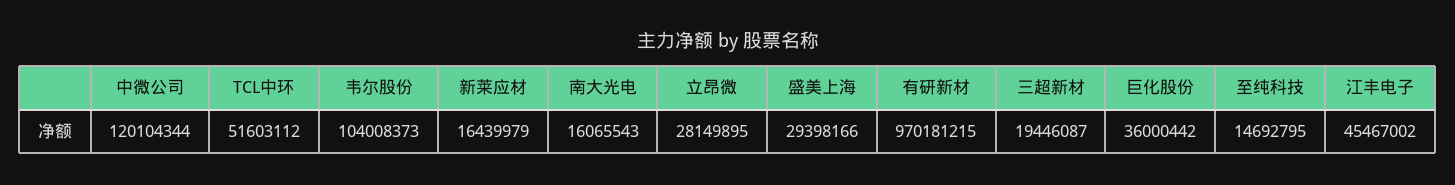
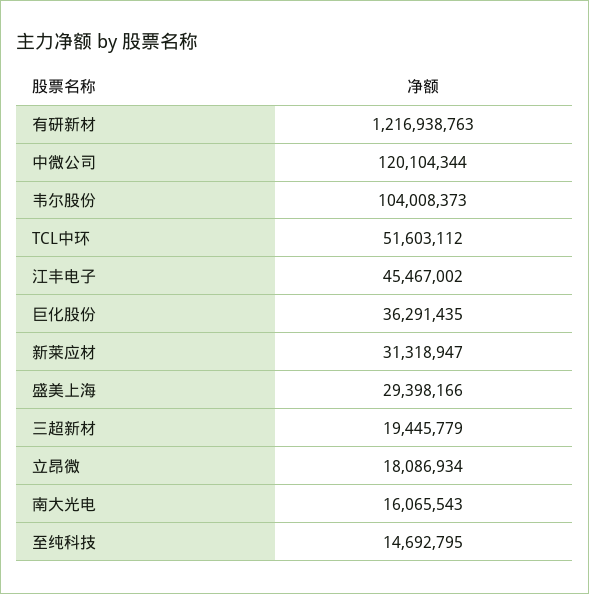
  {
    "中微公司": 120104344,
    "TCL中环": 51603112,
    "韦尔股份": 104008373,
-   "新莱应材": 16439979,
+   "新莱应材": 31318947,
    "南大光电": 16065543,
-   "立昂微": 28149895,
+   "立昂微": 18086934,
    "盛美上海": 29398166,
-   "有研新材": 970181215,
+   "有研新材": 1216938763,
-   "三超新材": 19446087,
+   "三超新材": 19445779,
-   "巨化股份": 36000442,
+   "巨化股份": 36291435,
    "至纯科技": 14692795,
    "江丰电子": 45467002
  }

